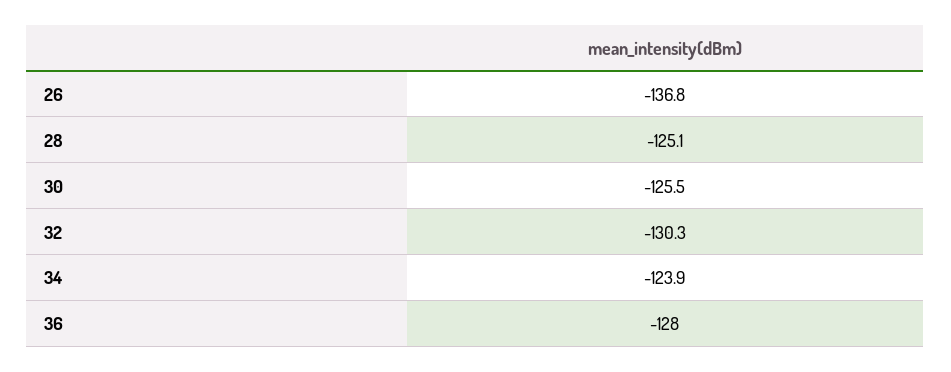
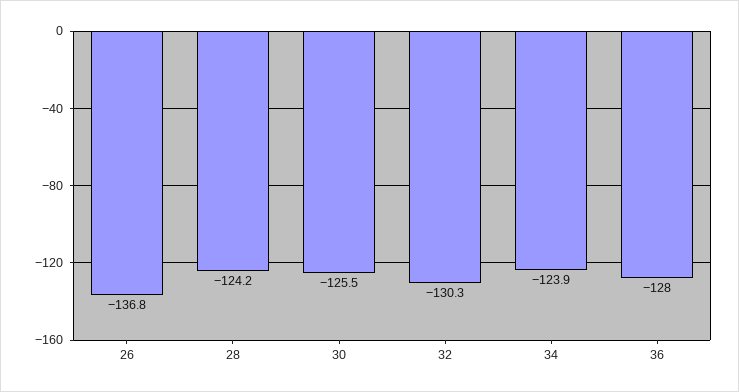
  {
    "26": -136.8,
-   "28": -125.1,
+   "28": -124.2,
    "30": -125.5,
    "32": -130.3,
    "34": -123.9,
    "36": -128
  }

